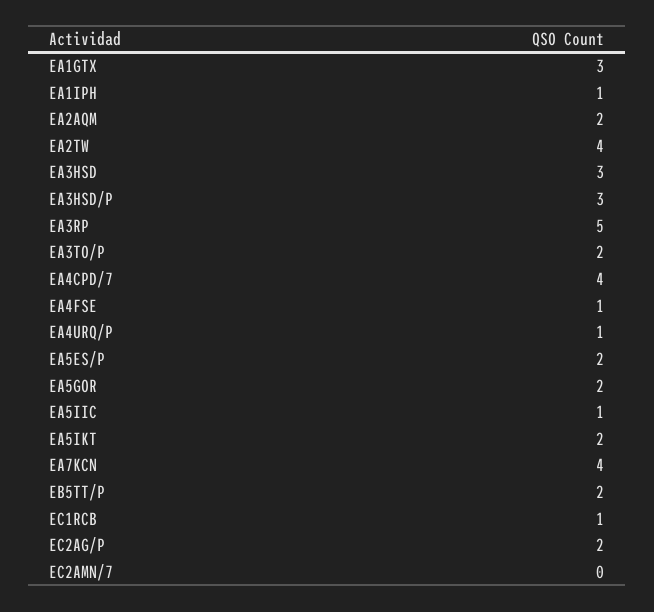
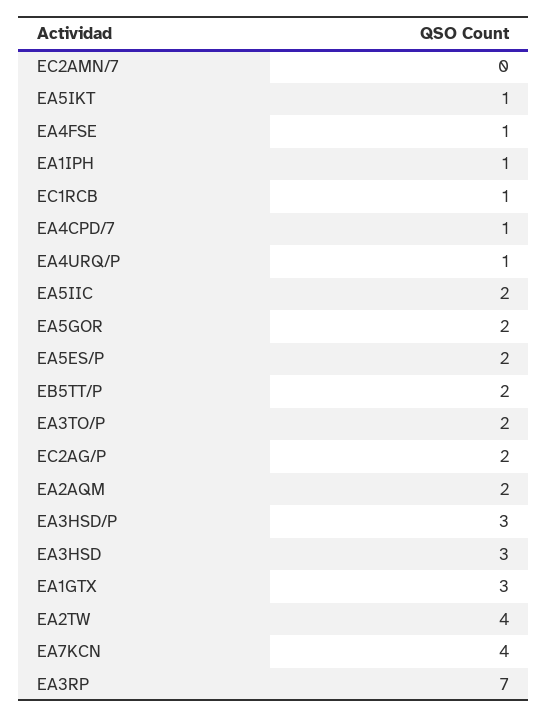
  {
    "EA1GTX": 3,
    "EA1IPH": 1,
    "EA2AQM": 2,
    "EA2TW": 4,
    "EA3HSD": 3,
    "EA3HSD/P": 3,
-   "EA3RP": 5,
+   "EA3RP": 7,
    "EA3TO/P": 2,
-   "EA4CPD/7": 4,
+   "EA4CPD/7": 1,
    "EA4FSE": 1,
    "EA4URQ/P": 1,
    "EA5ES/P": 2,
    "EA5GOR": 2,
-   "EA5IIC": 1,
+   "EA5IIC": 2,
-   "EA5IKT": 2,
+   "EA5IKT": 1,
    "EA7KCN": 4,
    "EB5TT/P": 2,
    "EC1RCB": 1,
    "EC2AG/P": 2,
    "EC2AMN/7": 0
  }

